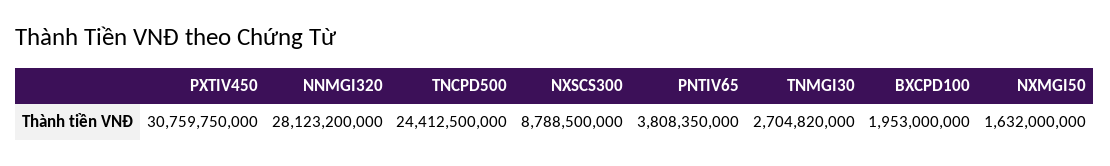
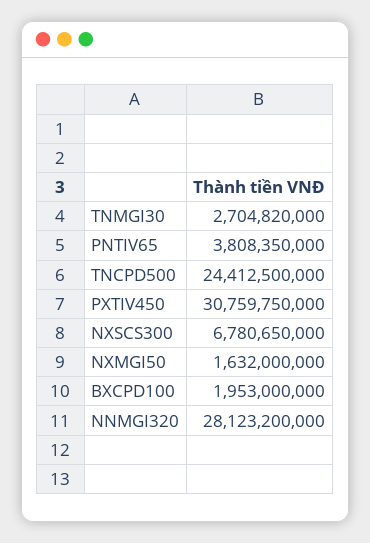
  {
    "PXTIV450": 30759750000,
    "NNMGI320": 28123200000,
    "TNCPD500": 24412500000,
-   "NXSCS300": 8788500000,
+   "NXSCS300": 6780650000,
    "PNTIV65": 3808350000,
    "TNMGI30": 2704820000,
    "BXCPD100": 1953000000,
    "NXMGI50": 1632000000
  }

